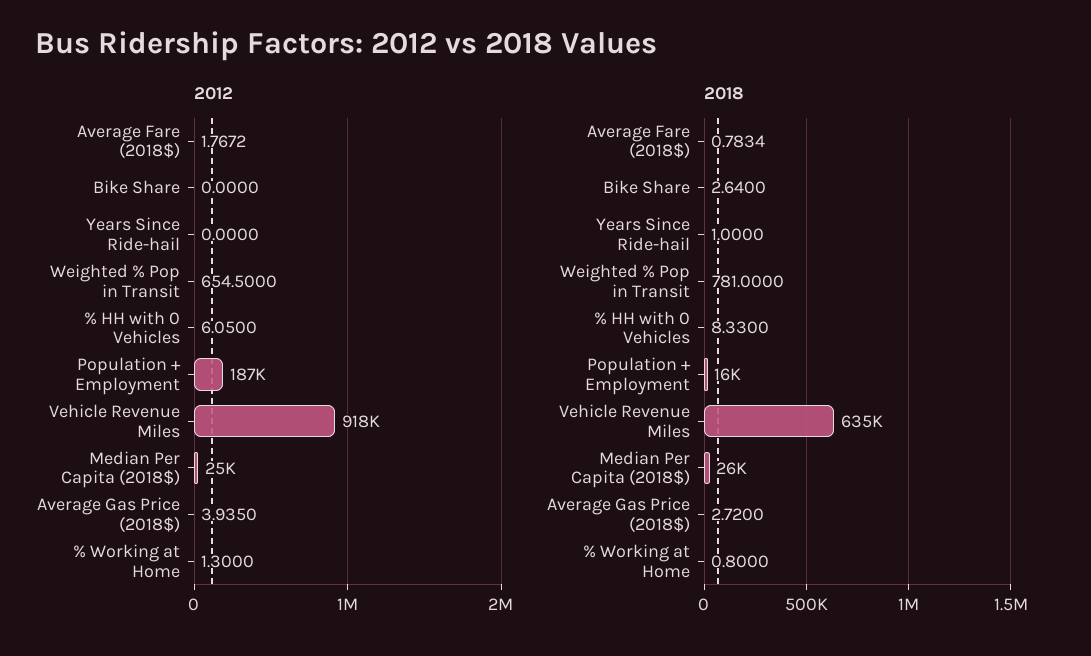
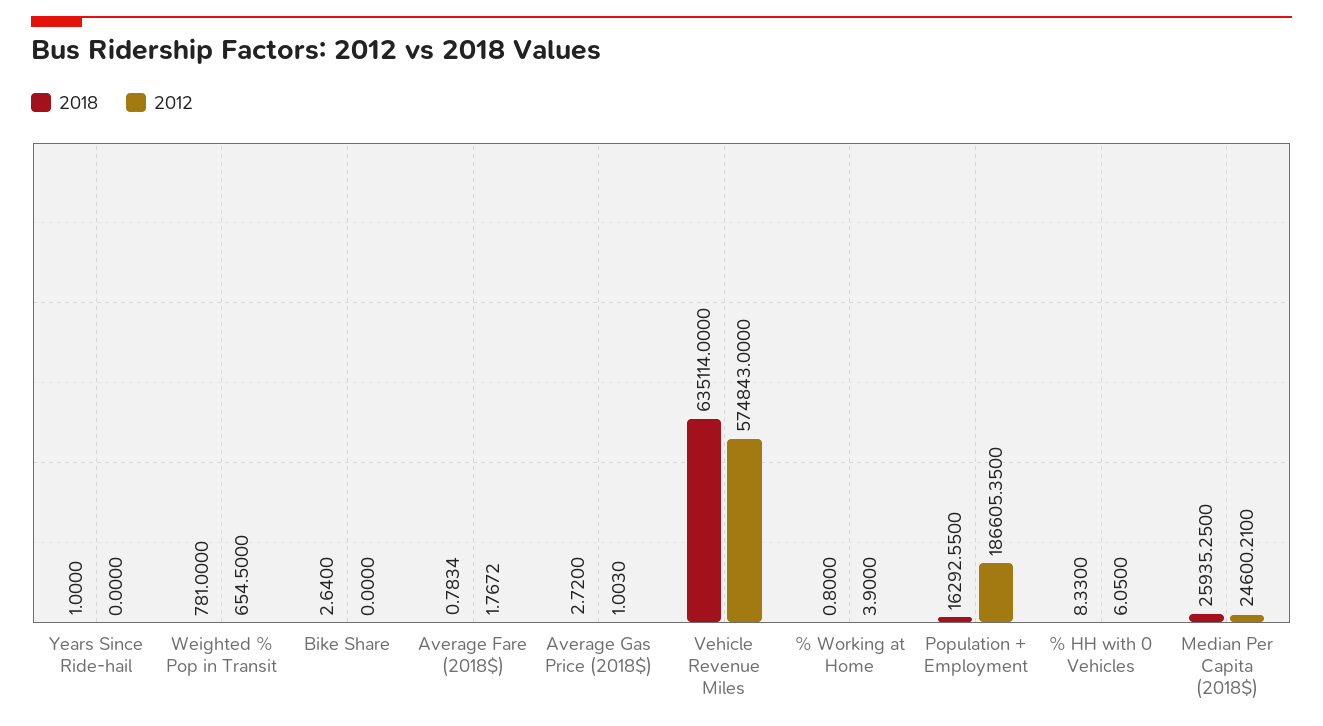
  {
    "2012": {
      "Average Fare (2018$)": 1.7672,
      "Bike Share": 0,
      "Years Since Ride-hail": 0,
      "Weighted % Pop in Transit": 654.5,
      "% HH with 0 Vehicles": 6.05,
      "Population + Employment": 186605.35,
-     "Vehicle Revenue Miles": 918000,
+     "Vehicle Revenue Miles": 574843,
      "Median Per Capita (2018$)": 24600.21,
-     "Average Gas Price (2018$)": 3.935,
+     "Average Gas Price (2018$)": 1.003,
-     "% Working at Home": 1.3
+     "% Working at Home": 3.9
    },
    "2018": {
      "Average Fare (2018$)": 0.7834,
      "Bike Share": 2.64,
      "Years Since Ride-hail": 1,
      "Weighted % Pop in Transit": 781,
      "% HH with 0 Vehicles": 8.33,
      "Population + Employment": 16292.55,
      "Vehicle Revenue Miles": 635114,
      "Median Per Capita (2018$)": 25935.25,
      "Average Gas Price (2018$)": 2.72,
      "% Working at Home": 0.8
    }
  }

